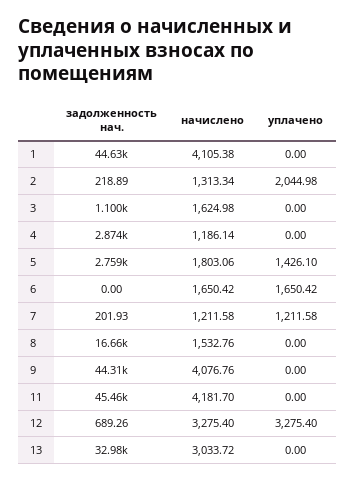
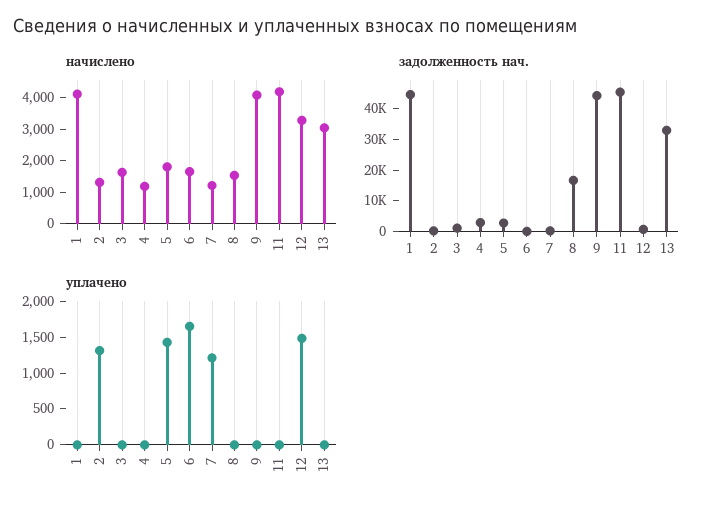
  {
    "задолженность нач.": {
      "1": 44630,
      "2": 218.89,
      "3": 1100,
      "4": 2874,
      "5": 2759,
      "6": 0,
      "7": 201.93,
      "8": 16660,
      "9": 44310,
      "11": 45460,
      "12": 689.26,
      "13": 32980
    },
    "начислено": {
      "1": 4105.38,
      "2": 1313.34,
      "3": 1624.98,
      "4": 1186.14,
      "5": 1803.06,
      "6": 1650.42,
      "7": 1211.58,
      "8": 1532.76,
      "9": 4076.76,
      "11": 4181.7,
      "12": 3275.4,
      "13": 3033.72
    },
    "уплачено": {
      "1": 0,
-     "2": 2044.98,
+     "2": 1250,
      "3": 0,
      "4": 0,
      "5": 1426.1,
      "6": 1650.42,
      "7": 1211.58,
      "8": 0,
      "9": 0,
      "11": 0,
-     "12": 3275.4,
+     "12": 1500,
      "13": 0
    }
  }

